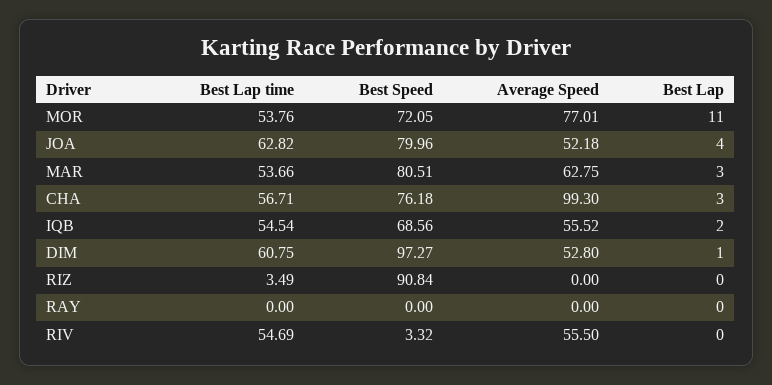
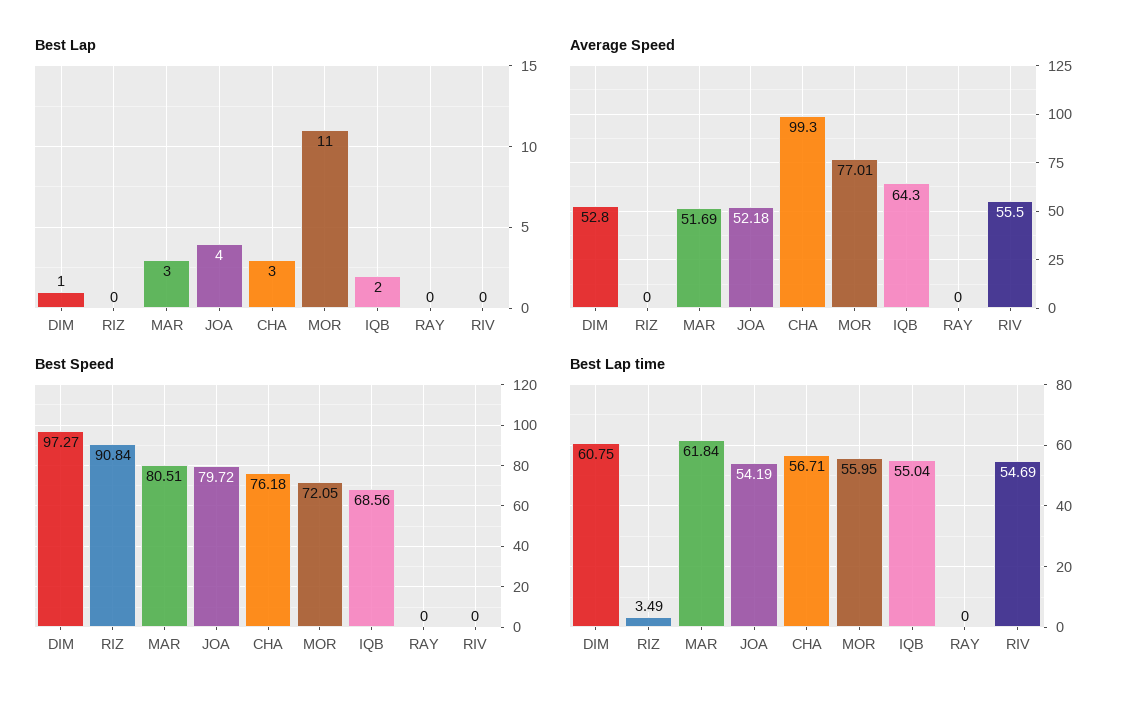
  {
    "Best Lap time": {
-     "MOR": 53.76,
+     "MOR": 55.95,
-     "JOA": 62.82,
+     "JOA": 54.19,
-     "MAR": 53.66,
+     "MAR": 61.84,
      "CHA": 56.71,
-     "IQB": 54.54,
+     "IQB": 55.04,
      "DIM": 60.75,
      "RIZ": 3.49,
      "RAY": 0,
      "RIV": 54.69
    },
    "Best Speed": {
      "MOR": 72.05,
-     "JOA": 79.96,
+     "JOA": 79.72,
      "MAR": 80.51,
      "CHA": 76.18,
      "IQB": 68.56,
      "DIM": 97.27,
      "RIZ": 90.84,
      "RAY": 0,
-     "RIV": 3.32
+     "RIV": 0
    },
    "Average Speed": {
      "MOR": 77.01,
      "JOA": 52.18,
-     "MAR": 62.75,
+     "MAR": 51.69,
      "CHA": 99.3,
-     "IQB": 55.52,
+     "IQB": 64.3,
      "DIM": 52.8,
      "RIZ": 0,
      "RAY": 0,
      "RIV": 55.5
    },
    "Best Lap": {
      "MOR": 11,
      "JOA": 4,
      "MAR": 3,
      "CHA": 3,
      "IQB": 2,
      "DIM": 1,
      "RIZ": 0,
      "RAY": 0,
      "RIV": 0
    }
  }

